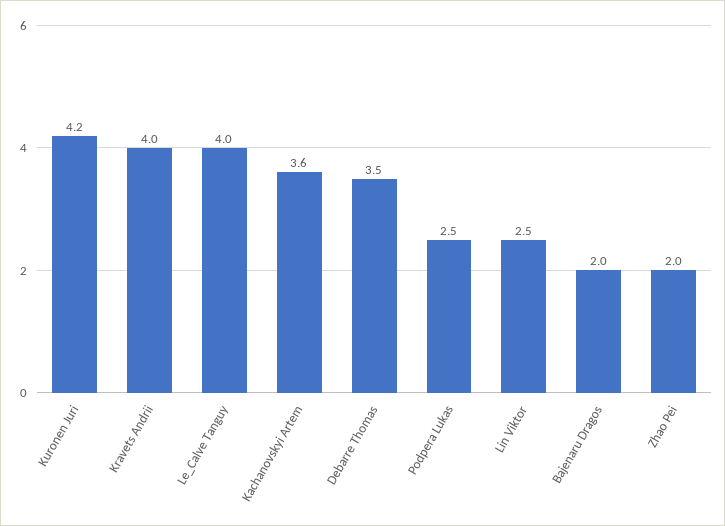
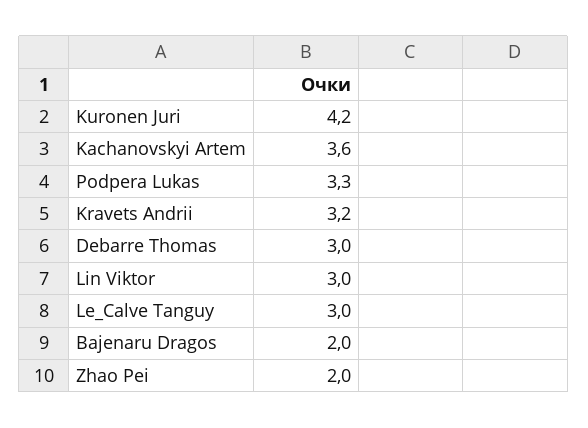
  {
    "Kuronen Juri": 4.2,
-   "Kravets Andrii": 4,
+   "Kravets Andrii": 3.2,
-   "Le_Calve Tanguy": 4,
+   "Le_Calve Tanguy": 3,
    "Kachanovskyi Artem": 3.6,
-   "Debarre Thomas": 3.5,
+   "Debarre Thomas": 3,
-   "Podpera Lukas": 2.5,
+   "Podpera Lukas": 3.3,
-   "Lin Viktor": 2.5,
+   "Lin Viktor": 3,
    "Bajenaru Dragos": 2,
    "Zhao Pei": 2
  }

